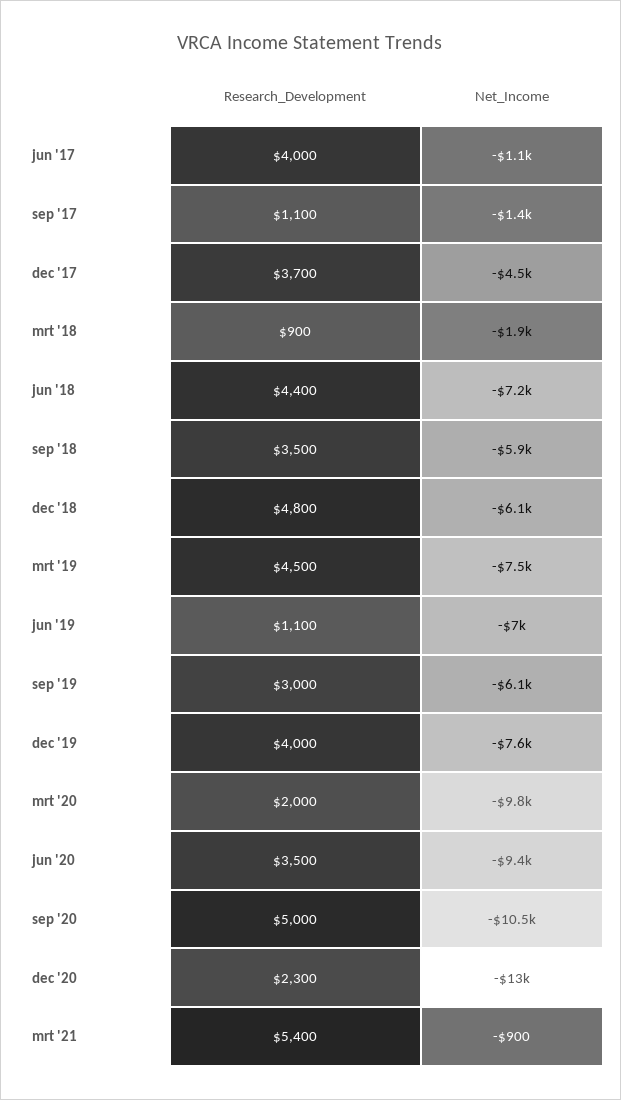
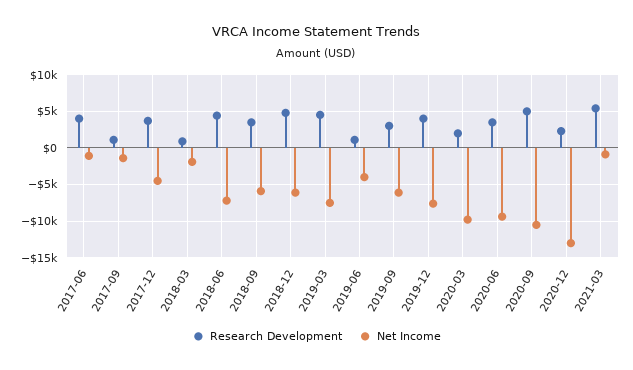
  {
    "Research_Development": {
      "jun '17": 4000,
      "sep '17": 1100,
      "dec '17": 3700,
      "mrt '18": 900,
      "jun '18": 4400,
      "sep '18": 3500,
      "dec '18": 4800,
      "mrt '19": 4500,
      "jun '19": 1100,
      "sep '19": 3000,
      "dec '19": 4000,
      "mrt '20": 2000,
      "jun '20": 3500,
      "sep '20": 5000,
      "dec '20": 2300,
      "mrt '21": 5400
    },
    "Net_Income": {
      "jun '17": -1100,
      "sep '17": -1400,
      "dec '17": -4500,
      "mrt '18": -1900,
      "jun '18": -7200,
      "sep '18": -5900,
      "dec '18": -6100,
      "mrt '19": -7500,
-     "jun '19": -7000,
+     "jun '19": -4000,
      "sep '19": -6100,
      "dec '19": -7600,
      "mrt '20": -9800,
      "jun '20": -9400,
      "sep '20": -10500,
      "dec '20": -13000,
      "mrt '21": -900
    }
  }

